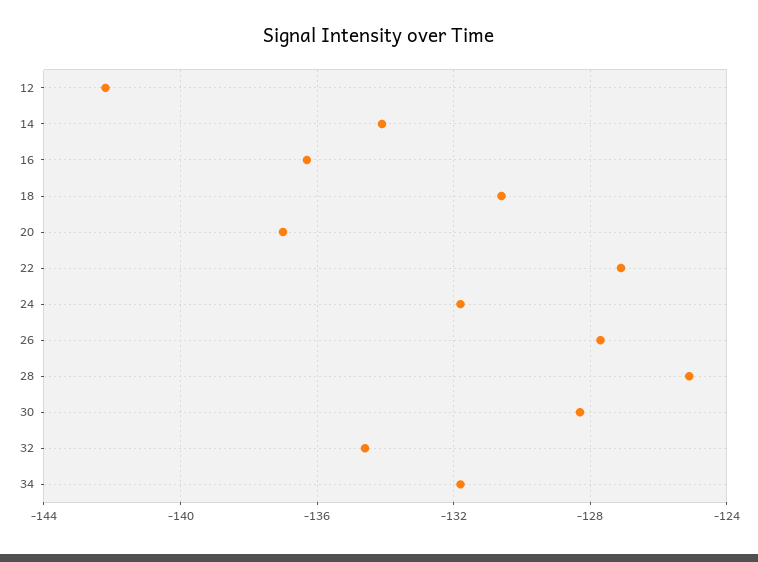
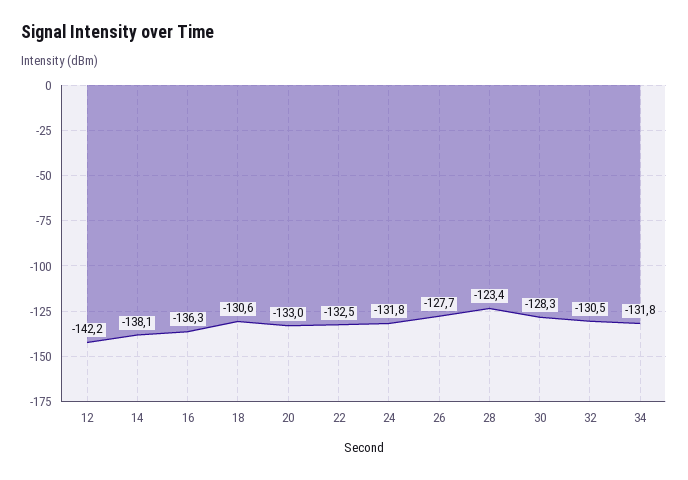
  {
    "12": -142.2,
-   "14": -134,
+   "14": -138.1,
    "16": -136.3,
    "18": -130.6,
-   "20": -137,
+   "20": -133,
-   "22": -127,
+   "22": -132.5,
    "24": -131.8,
    "26": -127.7,
-   "28": -125,
+   "28": -123.4,
    "30": -128.3,
-   "32": -134.5,
+   "32": -130.5,
    "34": -131.8
  }

